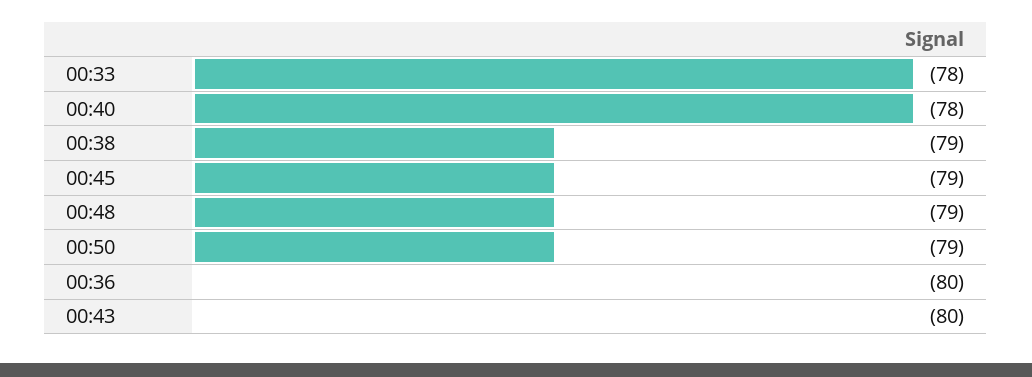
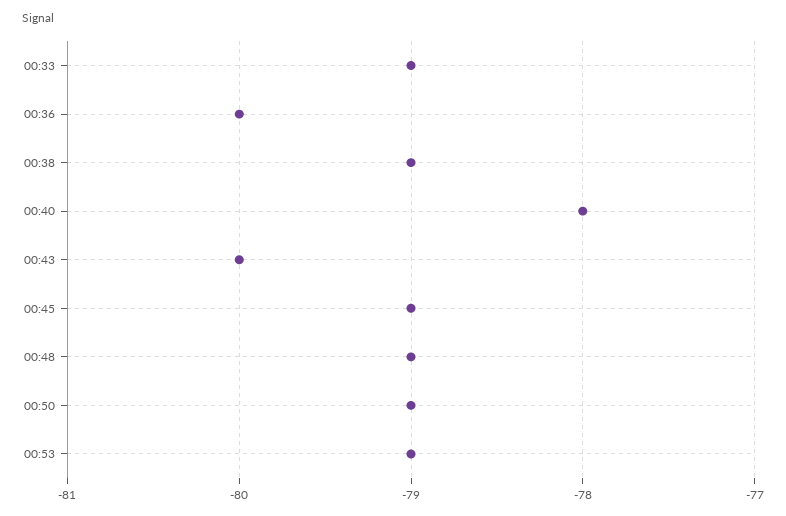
  {
-   "00:33": -78,
+   "00:33": -79,
    "00:40": -78,
    "00:38": -79,
    "00:45": -79,
    "00:48": -79,
    "00:50": -79,
    "00:36": -80,
-   "00:43": -80
+   "00:43": -80,
+   "00:53": -79
  }

